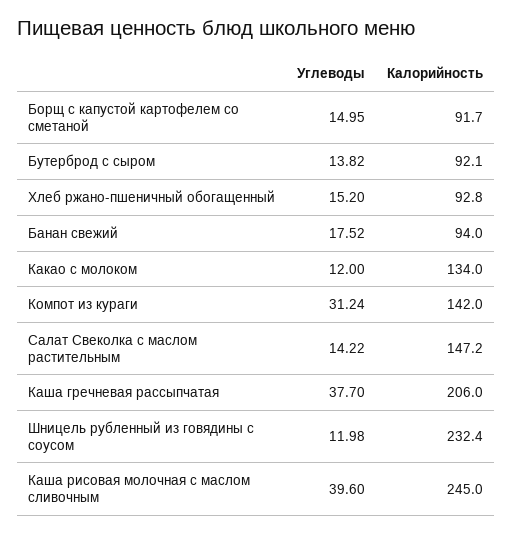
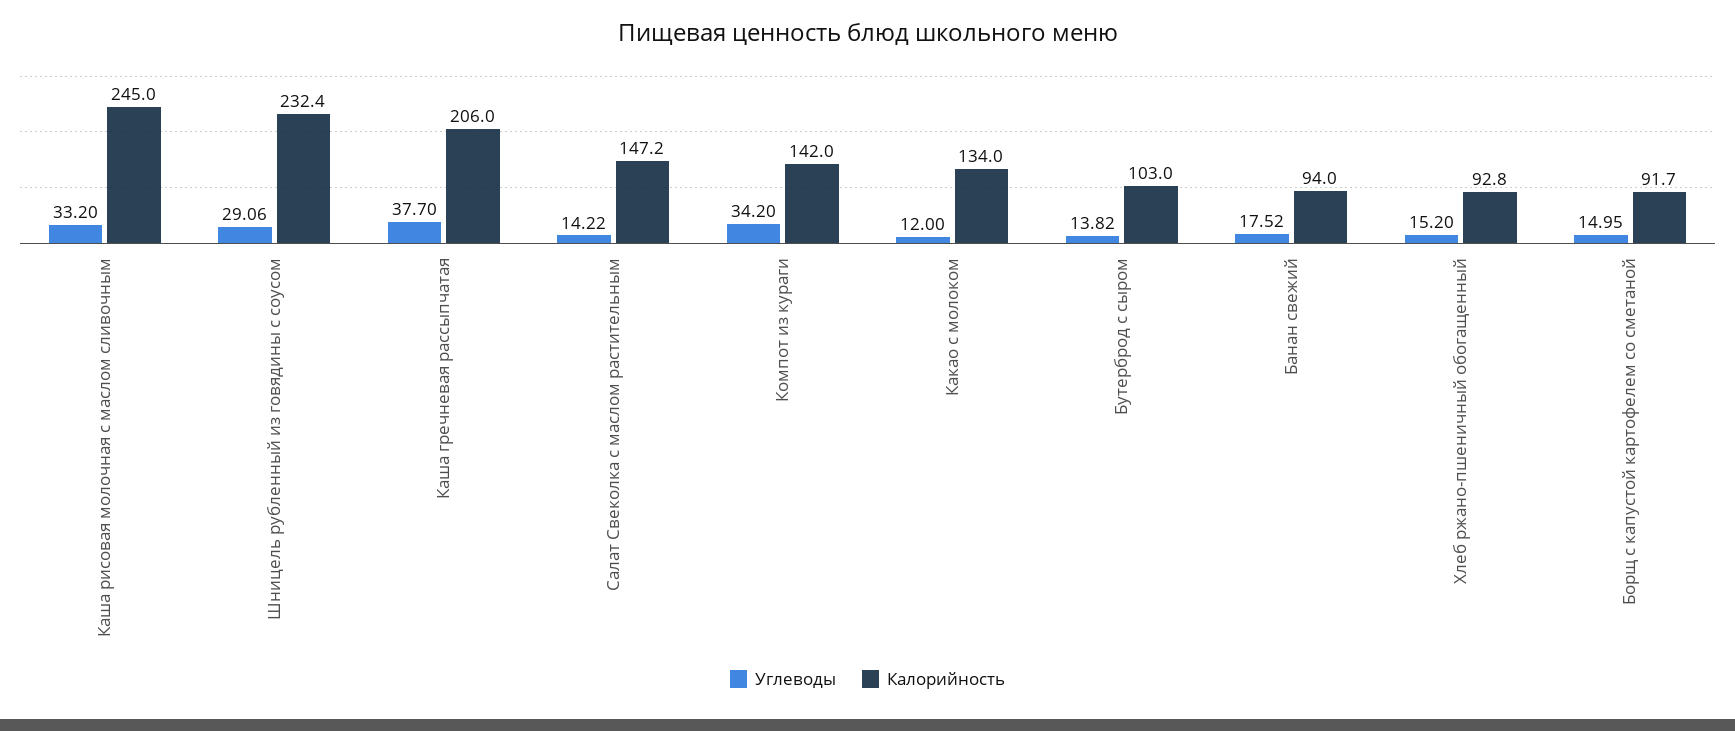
  {
    "Углеводы": {
      "Борщ с капустой картофелем со сметаной": 14.95,
      "Бутерброд с сыром": 13.82,
      "Хлеб ржано-пшеничный обогащенный": 15.2,
      "Банан свежий": 17.52,
      "Какао с молоком": 12,
-     "Компот из кураги": 31.24,
+     "Компот из кураги": 34.2,
      "Салат Свеколка с маслом растительным": 14.22,
      "Каша гречневая рассыпчатая": 37.7,
-     "Шницель рубленный из говядины с соусом": 11.98,
+     "Шницель рубленный из говядины с соусом": 29.06,
-     "Каша рисовая молочная с маслом сливочным": 39.6
+     "Каша рисовая молочная с маслом сливочным": 33.2
    },
    "Калорийность": {
      "Борщ с капустой картофелем со сметаной": 91.7,
-     "Бутерброд с сыром": 92.1,
+     "Бутерброд с сыром": 103,
      "Хлеб ржано-пшеничный обогащенный": 92.8,
      "Банан свежий": 94,
      "Какао с молоком": 134,
      "Компот из кураги": 142,
      "Салат Свеколка с маслом растительным": 147.2,
      "Каша гречневая рассыпчатая": 206,
      "Шницель рубленный из говядины с соусом": 232.4,
      "Каша рисовая молочная с маслом сливочным": 245
    }
  }

